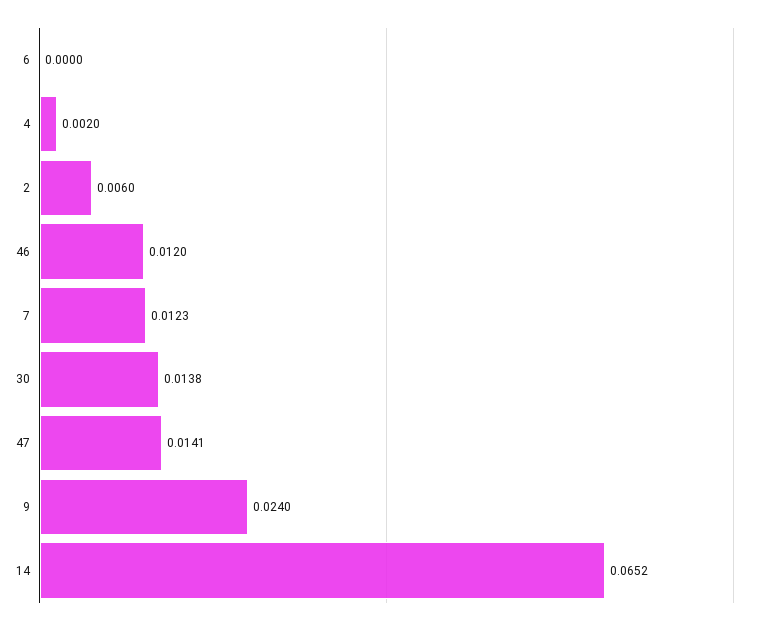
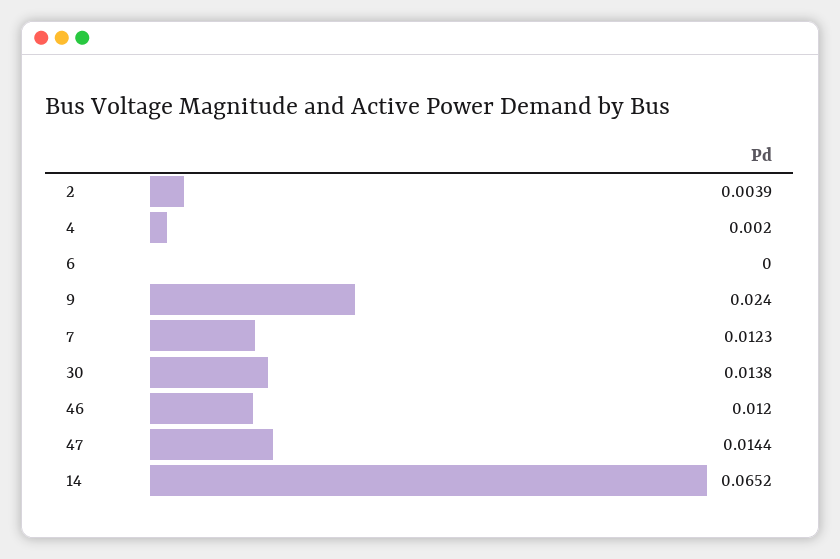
  {
    "6": 0,
    "4": 0.002,
-   "2": 0.006,
+   "2": 0.0039,
    "46": 0.012,
    "7": 0.0123,
    "30": 0.0138,
-   "47": 0.0141,
+   "47": 0.0144,
    "9": 0.024,
    "14": 0.0652
  }

